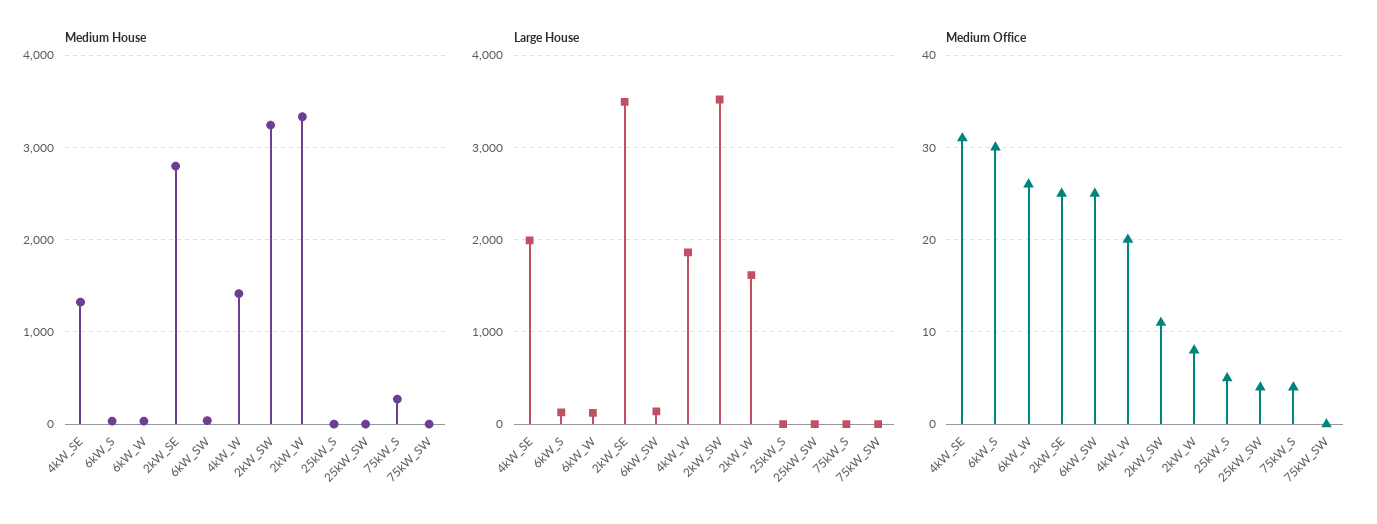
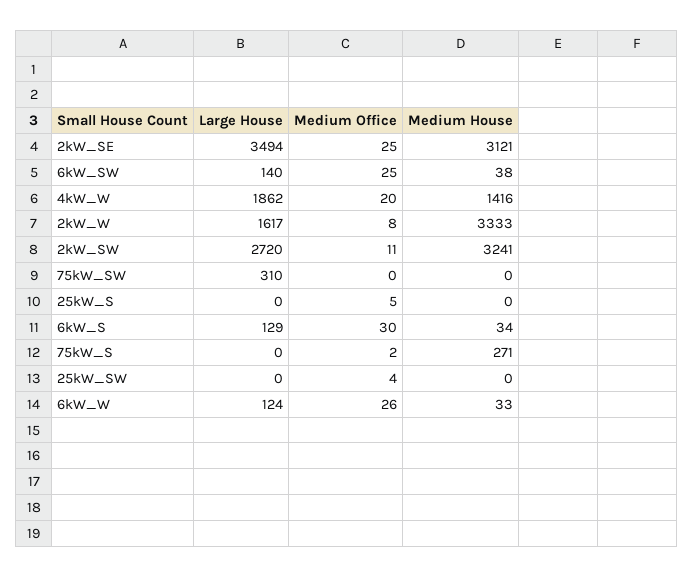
  {
    "Medium House": {
-     "4kW_SE": 1300,
      "6kW_S": 34,
      "6kW_W": 33,
-     "2kW_SE": 2800,
+     "2kW_SE": 3121,
      "6kW_SW": 38,
      "4kW_W": 1416,
      "2kW_SW": 3241,
      "2kW_W": 3333,
      "25kW_S": 0,
      "25kW_SW": 0,
      "75kW_S": 271,
      "75kW_SW": 0
    },
    "Large House": {
-     "4kW_SE": 2000,
      "6kW_S": 129,
      "6kW_W": 124,
      "2kW_SE": 3494,
      "6kW_SW": 140,
      "4kW_W": 1862,
-     "2kW_SW": 3500,
+     "2kW_SW": 2720,
      "2kW_W": 1617,
      "25kW_S": 0,
      "25kW_SW": 0,
      "75kW_S": 0,
-     "75kW_SW": 0
+     "75kW_SW": 310
    },
    "Medium Office": {
-     "4kW_SE": 31,
      "6kW_S": 30,
      "6kW_W": 26,
      "2kW_SE": 25,
      "6kW_SW": 25,
      "4kW_W": 20,
      "2kW_SW": 11,
      "2kW_W": 8,
      "25kW_S": 5,
      "25kW_SW": 4,
-     "75kW_S": 4,
+     "75kW_S": 2,
      "75kW_SW": 0
    }
  }

